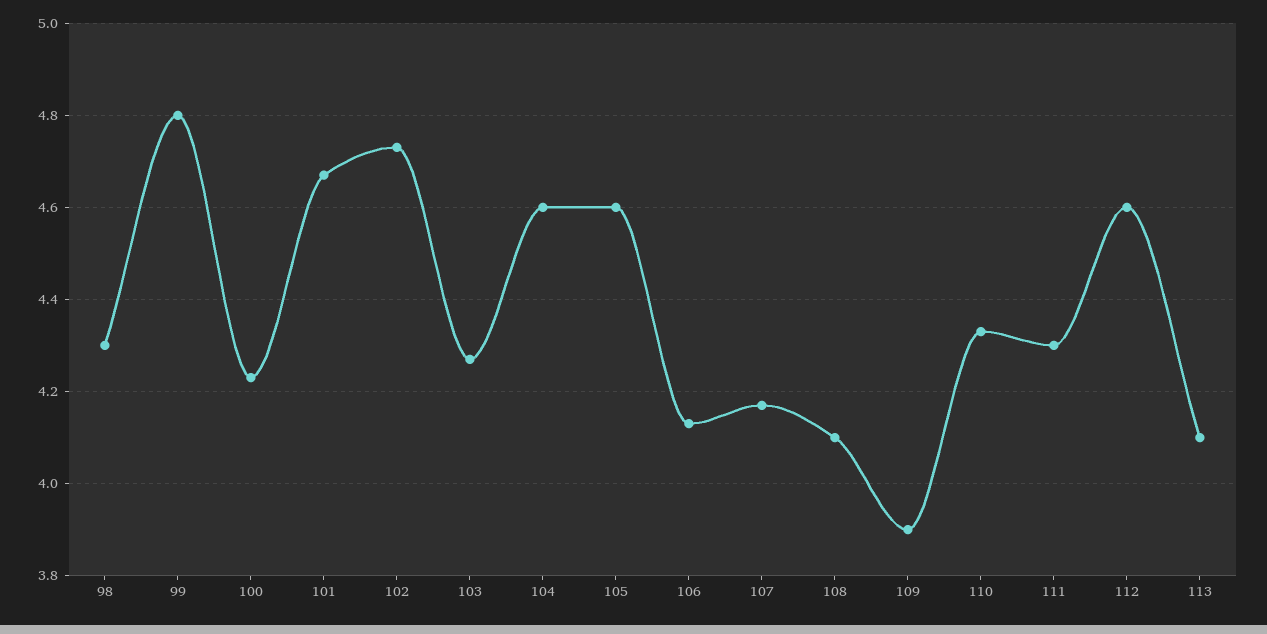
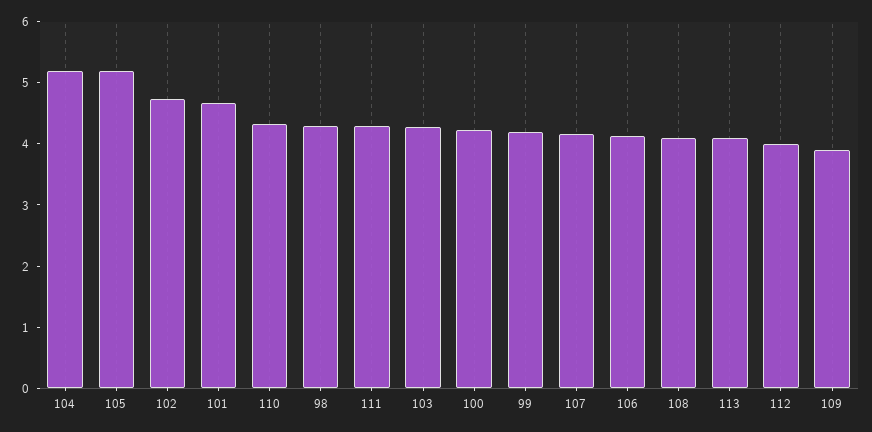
  {
    "98": 4.3,
-   "99": 4.8,
+   "99": 4.2,
    "100": 4.25,
    "101": 4.65,
    "102": 4.75,
    "103": 4.25,
-   "104": 4.6,
+   "104": 5.2,
-   "105": 4.6,
+   "105": 5.2,
    "106": 4.15,
    "107": 4.15,
    "108": 4.1,
    "109": 3.9,
    "110": 4.35,
    "111": 4.3,
-   "112": 4.6,
+   "112": 4,
    "113": 4.1
  }

